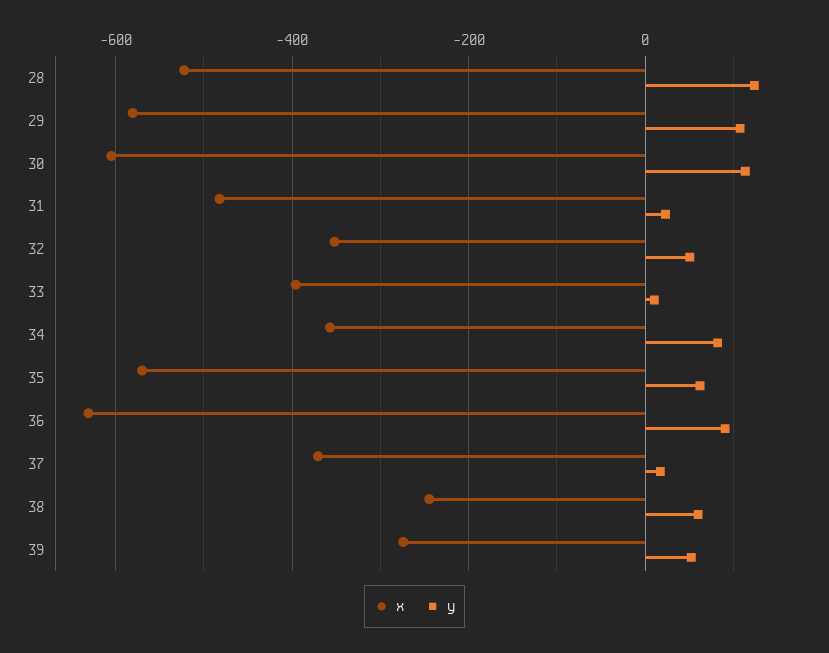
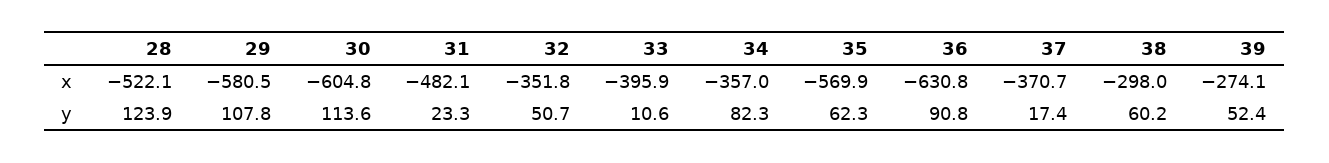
  {
    "x": {
      "28": -522.1,
      "29": -580.5,
      "30": -604.8,
      "31": -482.1,
      "32": -351.8,
      "33": -395.9,
      "34": -357,
      "35": -569.9,
      "36": -630.8,
      "37": -370.7,
-     "38": -240,
+     "38": -298,
      "39": -274.1
    },
    "y": {
      "28": 123.9,
      "29": 107.8,
      "30": 113.6,
      "31": 23.3,
      "32": 50.7,
      "33": 10.6,
      "34": 82.3,
      "35": 62.3,
      "36": 90.8,
      "37": 17.4,
      "38": 60.2,
      "39": 52.4
    }
  }

